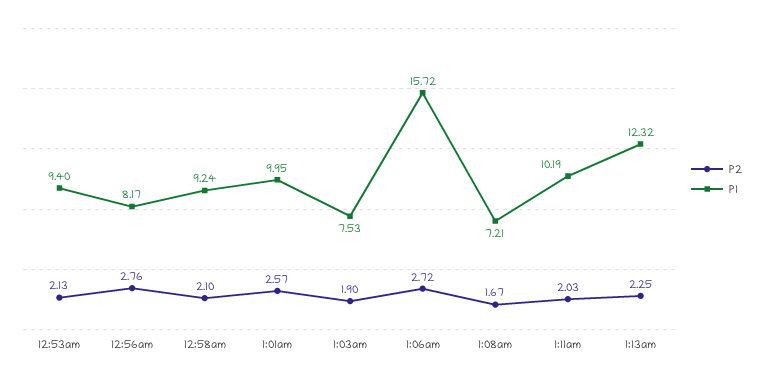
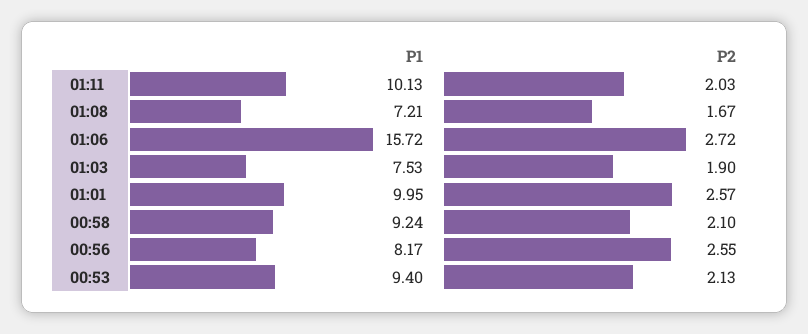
  {
    "P2": {
      "12:53am": 2.13,
-     "12:56am": 2.76,
+     "12:56am": 2.55,
      "12:58am": 2.1,
      "1:01am": 2.57,
      "1:03am": 1.9,
      "1:06am": 2.72,
      "1:08am": 1.67,
-     "1:11am": 2.03,
+     "1:11am": 2.03
-     "1:13am": 2.25
    },
    "P1": {
      "12:53am": 9.4,
      "12:56am": 8.17,
      "12:58am": 9.24,
      "1:01am": 9.95,
      "1:03am": 7.53,
      "1:06am": 15.72,
      "1:08am": 7.21,
-     "1:11am": 10.19,
+     "1:11am": 10.13
-     "1:13am": 12.32
    }
  }

